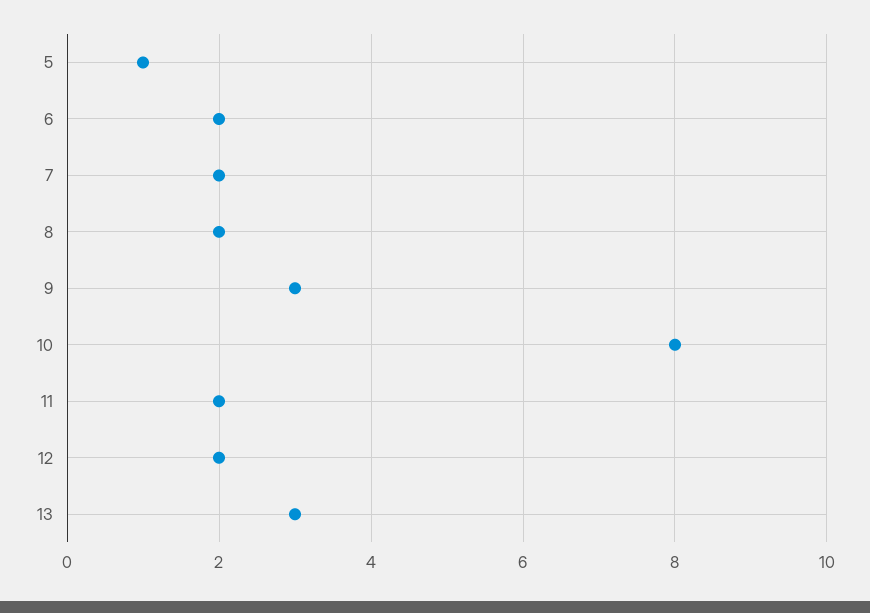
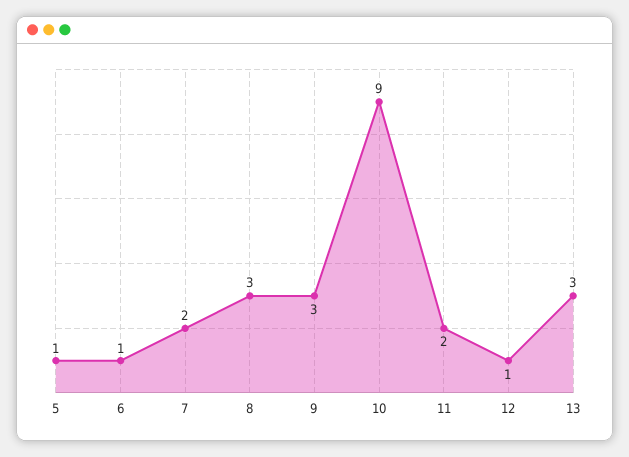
  {
    "5": 1,
-   "6": 2,
+   "6": 1,
    "7": 2,
-   "8": 2,
+   "8": 3,
    "9": 3,
-   "10": 8,
+   "10": 9,
    "11": 2,
-   "12": 2,
+   "12": 1,
    "13": 3
  }

